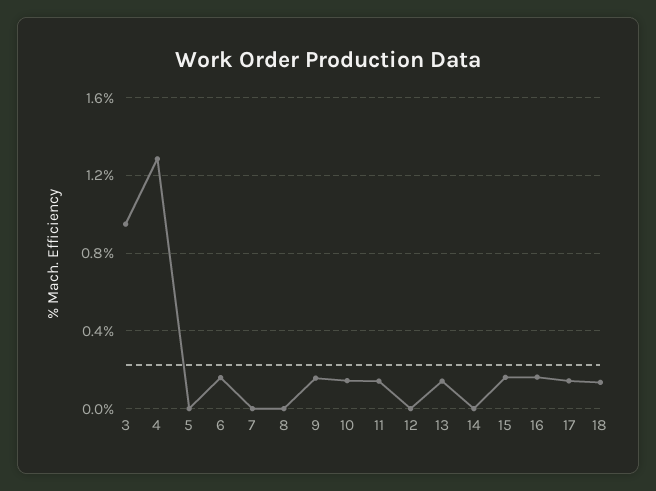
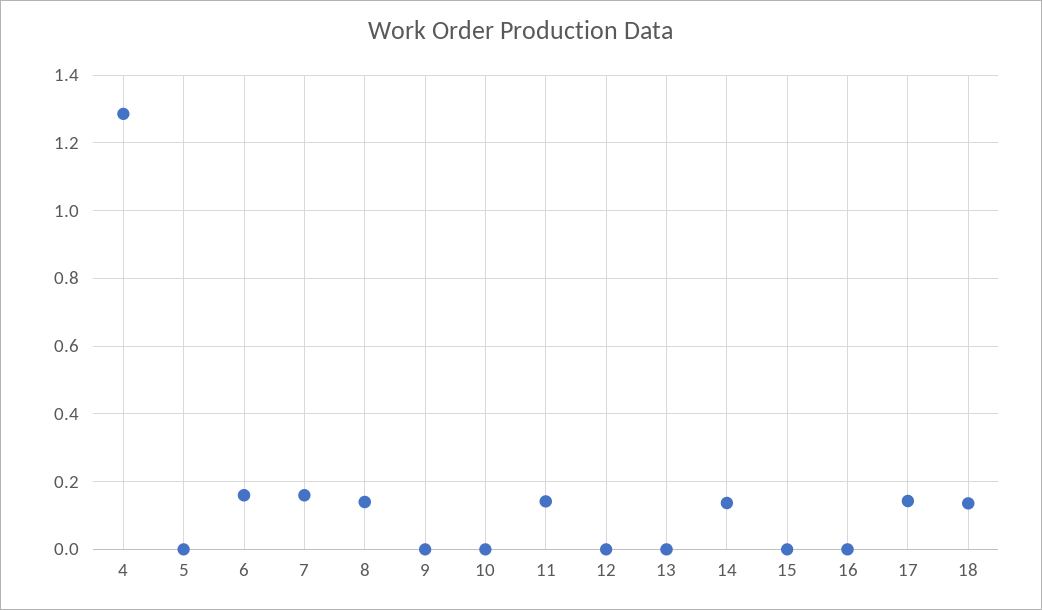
  {
-   "3": 0.95,
    "4": 1.28,
    "5": 0,
    "6": 0.16,
-   "7": 0,
+   "7": 0.16,
-   "8": 0,
+   "8": 0.14,
-   "9": 0.15,
+   "9": 0,
-   "10": 0.15,
+   "10": 0,
    "11": 0.14,
    "12": 0,
-   "13": 0.15,
+   "13": 0,
-   "14": 0,
+   "14": 0.14,
-   "15": 0.15,
+   "15": 0,
-   "16": 0.15,
+   "16": 0,
    "17": 0.14,
    "18": 0.14
  }

